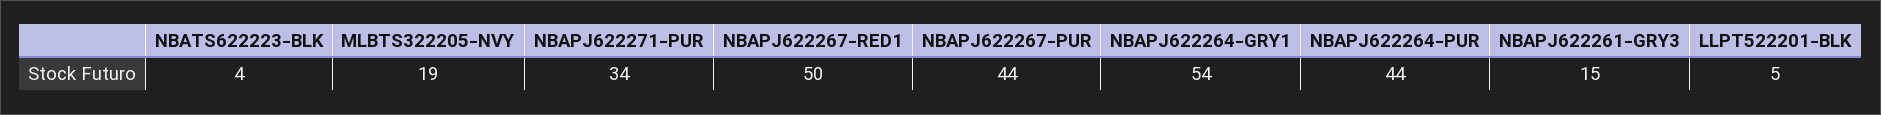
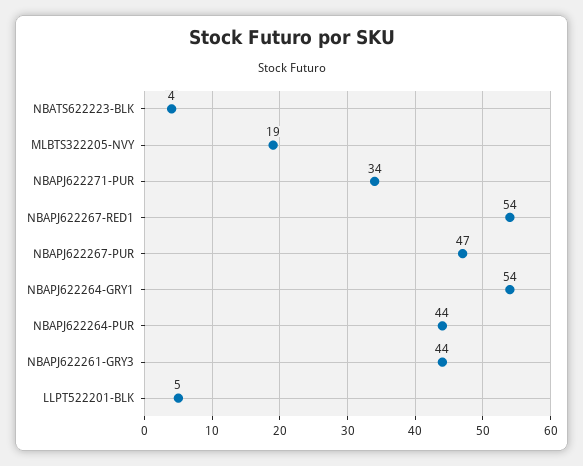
  {
    "NBATS622223-BLK": 4,
    "MLBTS322205-NVY": 19,
    "NBAPJ622271-PUR": 34,
-   "NBAPJ622267-RED1": 50,
+   "NBAPJ622267-RED1": 54,
-   "NBAPJ622267-PUR": 44,
+   "NBAPJ622267-PUR": 47,
    "NBAPJ622264-GRY1": 54,
    "NBAPJ622264-PUR": 44,
-   "NBAPJ622261-GRY3": 15,
+   "NBAPJ622261-GRY3": 44,
    "LLPT522201-BLK": 5
  }

